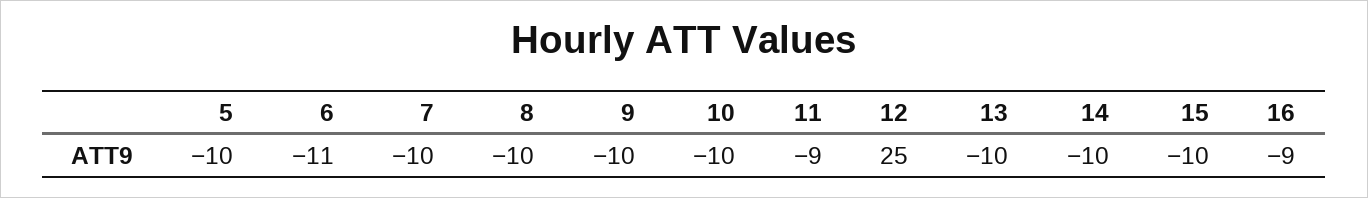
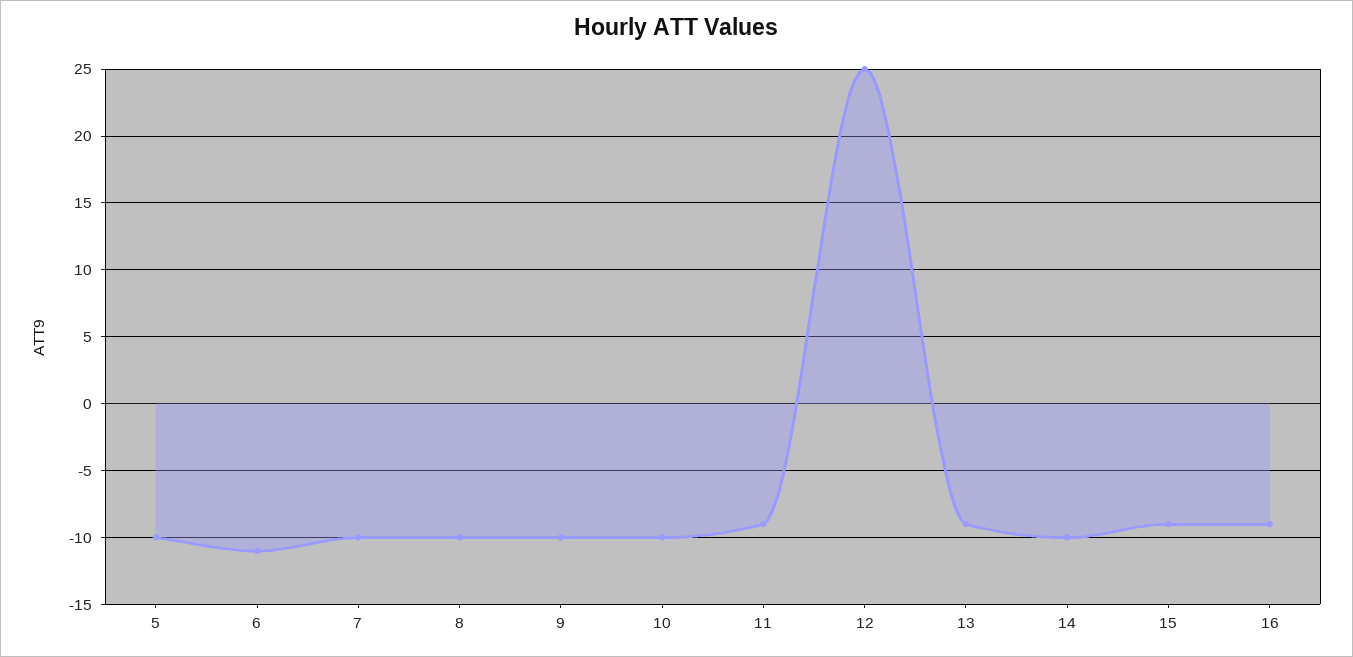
  {
    "5": -10,
    "6": -11,
    "7": -10,
    "8": -10,
    "9": -10,
    "10": -10,
    "11": -9,
    "12": 25,
-   "13": -10,
+   "13": -9,
    "14": -10,
-   "15": -10,
+   "15": -9,
    "16": -9
  }

